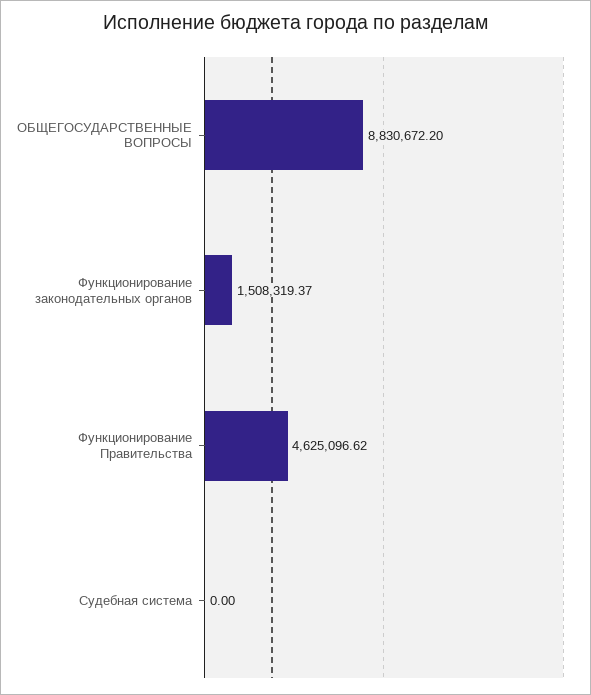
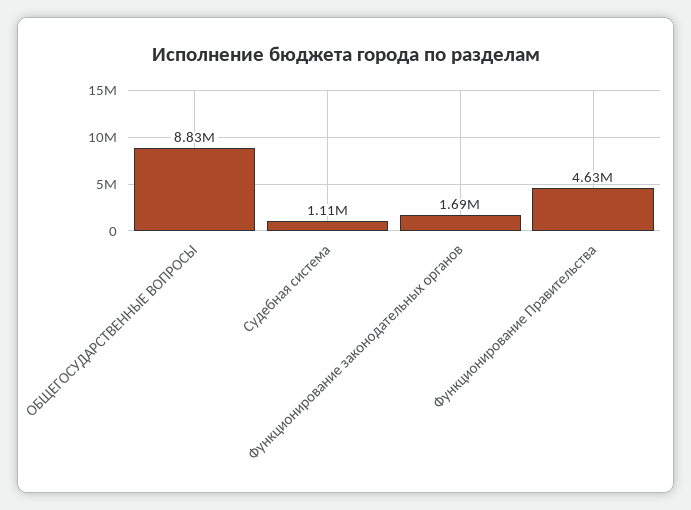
  {
    "ОБЩЕГОСУДАРСТВЕННЫЕ ВОПРОСЫ": 8830672.2,
-   "Функционирование законодательных органов": 1508319.37,
+   "Функционирование законодательных органов": 1690000,
    "Функционирование Правительства": 4625096.62,
-   "Судебная система": 0
+   "Судебная система": 1110000
  }

